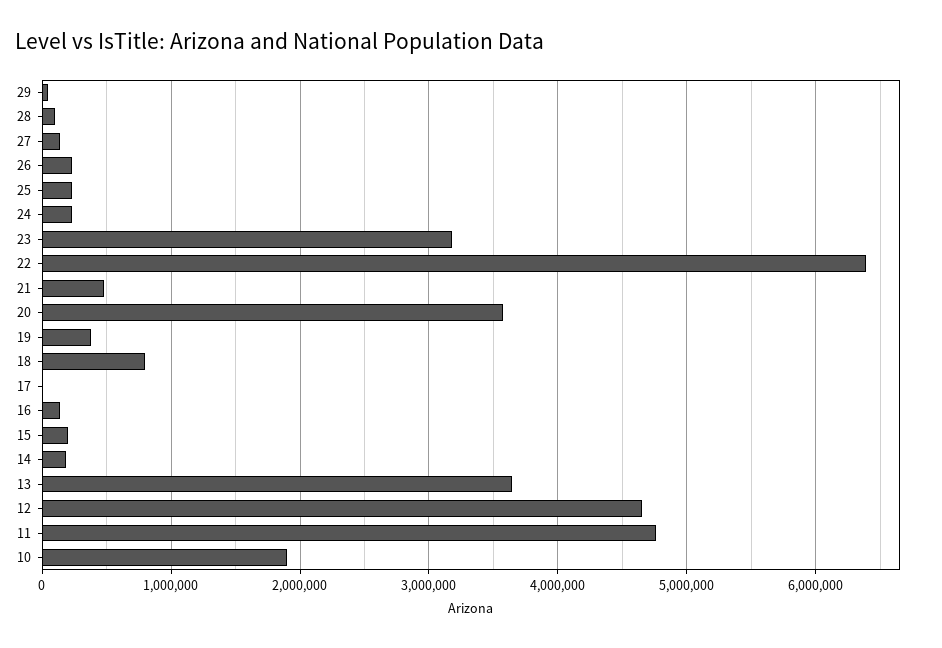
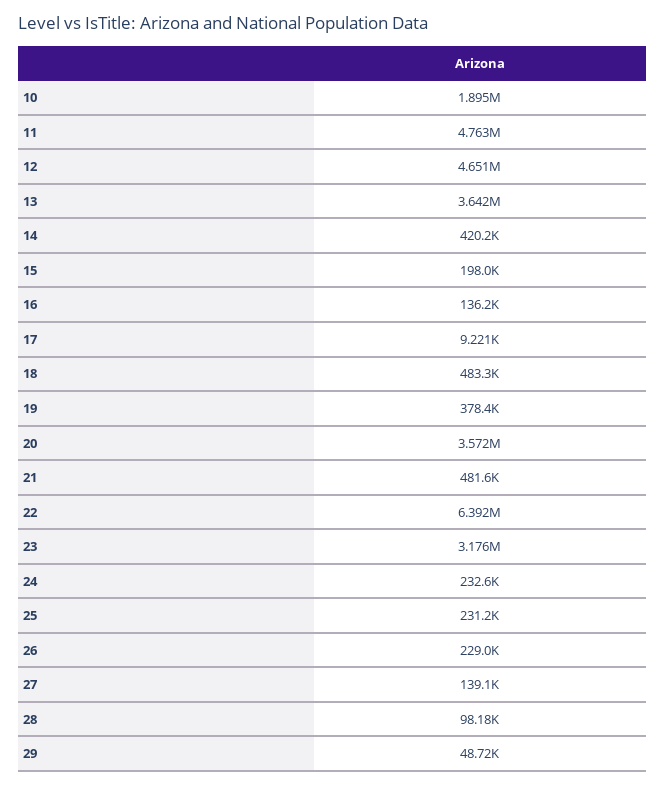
  {
    "29": 48720,
    "28": 98180,
    "27": 139100,
    "26": 229000,
    "25": 231200,
    "24": 232600,
    "23": 3176000,
    "22": 6392000,
    "21": 481600,
    "20": 3572000,
    "19": 378400,
-   "18": 800000,
+   "18": 483300,
    "17": 9221,
    "16": 136200,
    "15": 198000,
-   "14": 200000,
+   "14": 420200,
    "13": 3642000,
    "12": 4651000,
    "11": 4763000,
    "10": 1895000
  }

